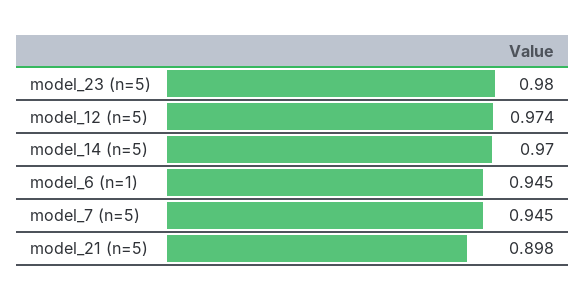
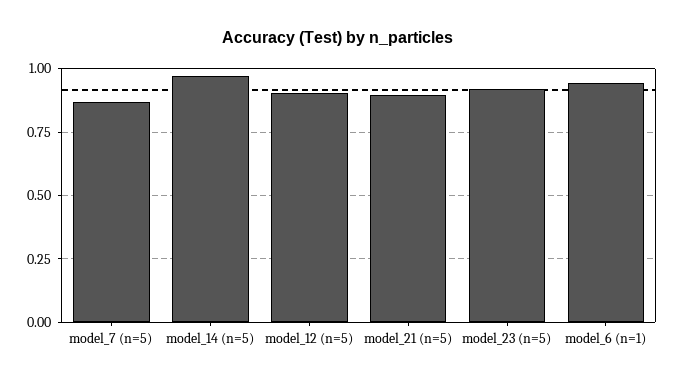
  {
-   "model_23 (n=5)": 0.98,
+   "model_23 (n=5)": 0.925,
-   "model_12 (n=5)": 0.974,
+   "model_12 (n=5)": 0.9,
    "model_14 (n=5)": 0.97,
    "model_6 (n=1)": 0.945,
-   "model_7 (n=5)": 0.945,
+   "model_7 (n=5)": 0.875,
    "model_21 (n=5)": 0.898
  }

